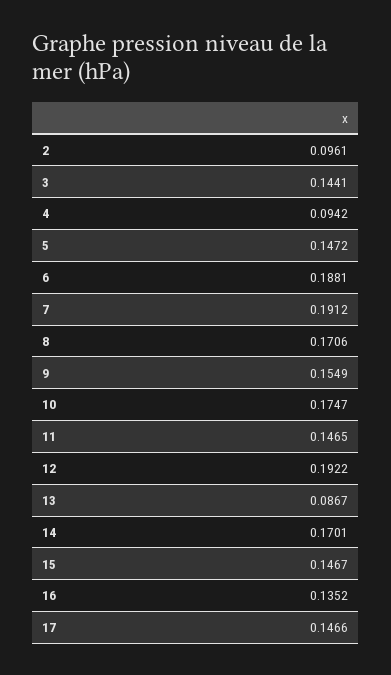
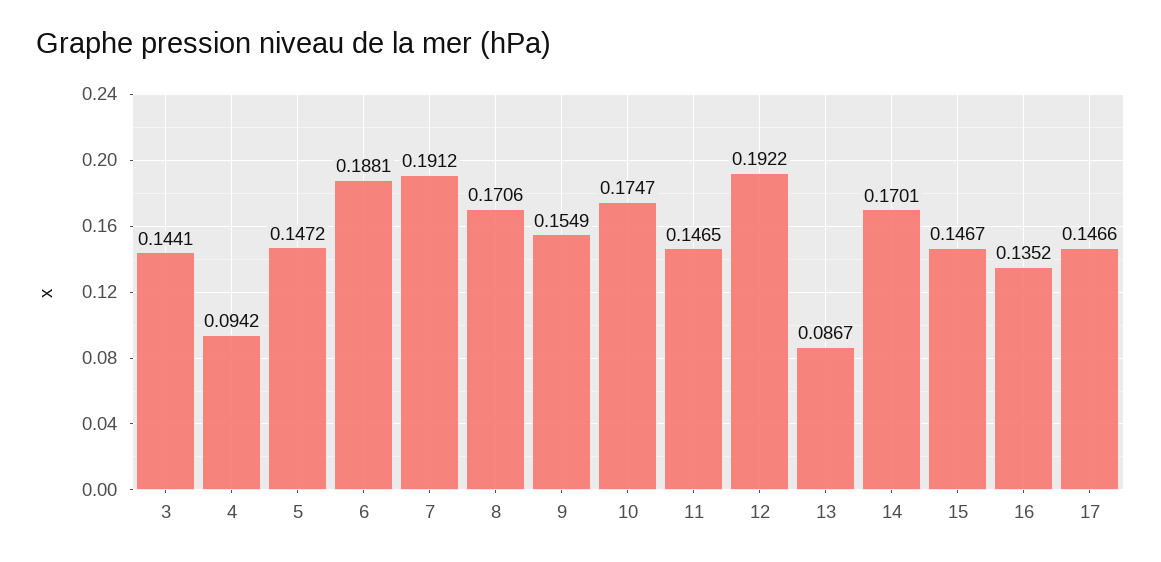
  {
-   "2": 0.0961,
    "3": 0.1441,
    "4": 0.0942,
    "5": 0.1472,
    "6": 0.1881,
    "7": 0.1912,
    "8": 0.1706,
    "9": 0.1549,
    "10": 0.1747,
    "11": 0.1465,
    "12": 0.1922,
    "13": 0.0867,
    "14": 0.1701,
    "15": 0.1467,
    "16": 0.1352,
    "17": 0.1466
  }

